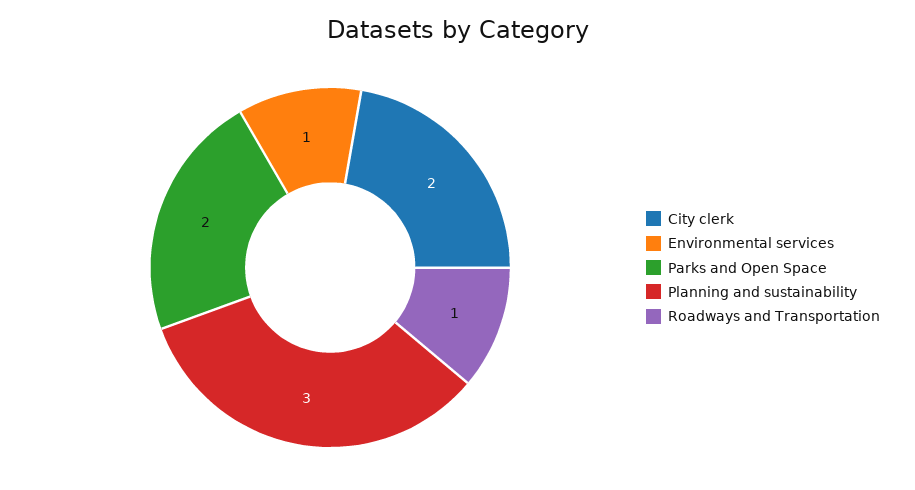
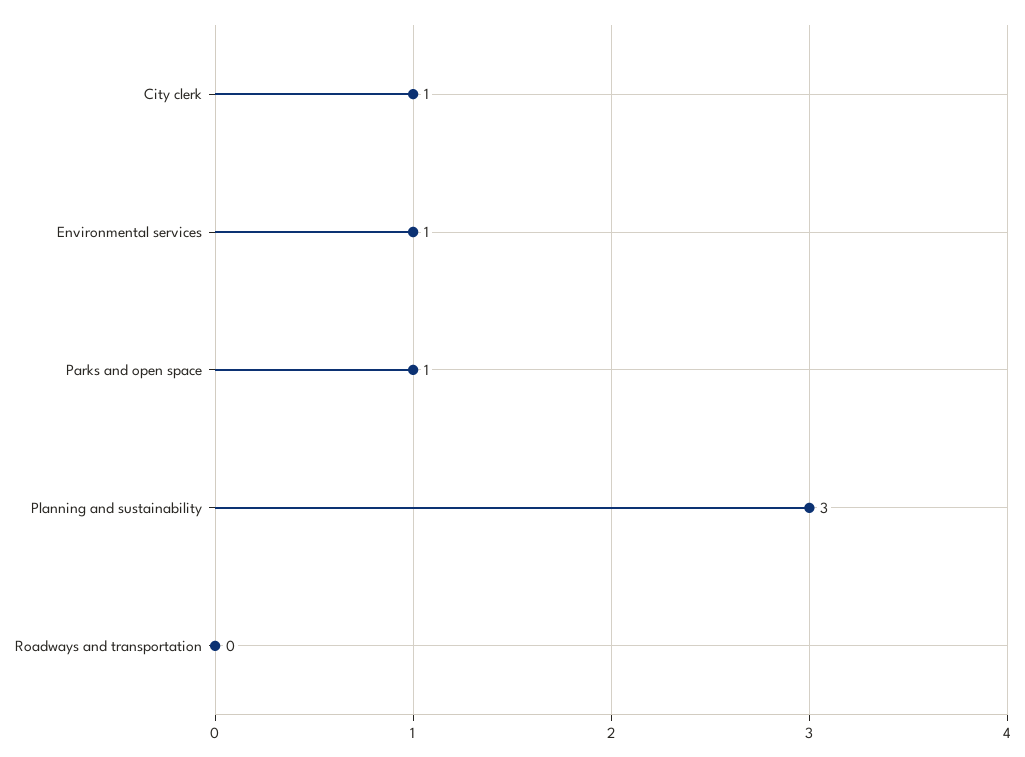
  {
-   "City clerk": 2,
+   "City clerk": 1,
    "Environmental services": 1,
-   "Parks and Open Space": 2,
+   "Parks and Open Space": 1,
    "Planning and sustainability": 3,
-   "Roadways and Transportation": 1
+   "Roadways and Transportation": 0
  }

